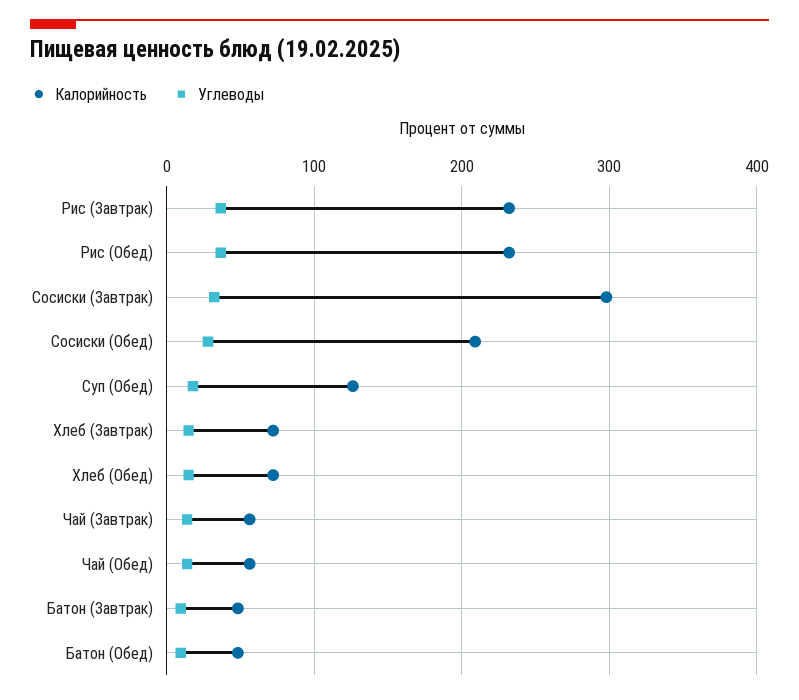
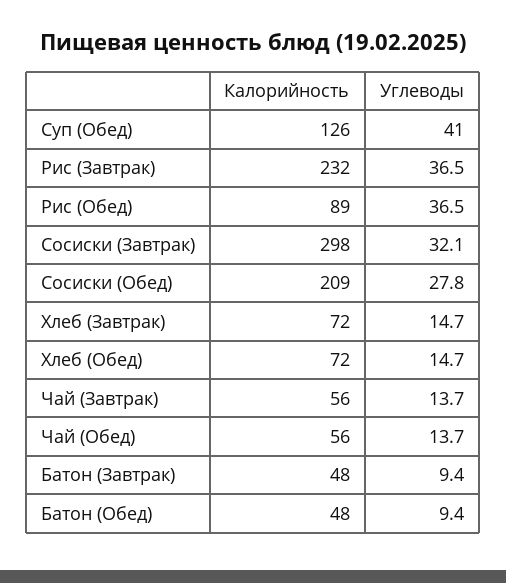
  {
    "Калорийность": {
      "Рис (Завтрак)": 232,
-     "Рис (Обед)": 230,
+     "Рис (Обед)": 89,
      "Сосиски (Завтрак)": 298,
      "Сосиски (Обед)": 209,
      "Суп (Обед)": 126,
      "Хлеб (Завтрак)": 72,
      "Хлеб (Обед)": 72,
      "Чай (Завтрак)": 56,
      "Чай (Обед)": 56,
      "Батон (Завтрак)": 48,
      "Батон (Обед)": 48
    },
    "Углеводы": {
      "Рис (Завтрак)": 36.5,
      "Рис (Обед)": 36.5,
      "Сосиски (Завтрак)": 32.1,
      "Сосиски (Обед)": 27.8,
-     "Суп (Обед)": 20,
+     "Суп (Обед)": 41,
      "Хлеб (Завтрак)": 14.7,
      "Хлеб (Обед)": 14.7,
      "Чай (Завтрак)": 13.7,
      "Чай (Обед)": 13.7,
      "Батон (Завтрак)": 9.4,
      "Батон (Обед)": 9.4
    }
  }

